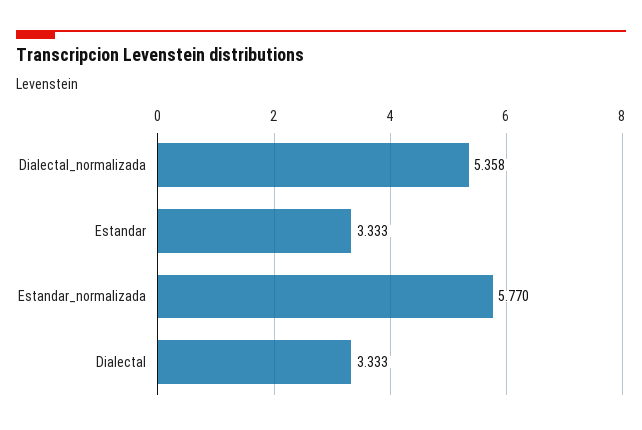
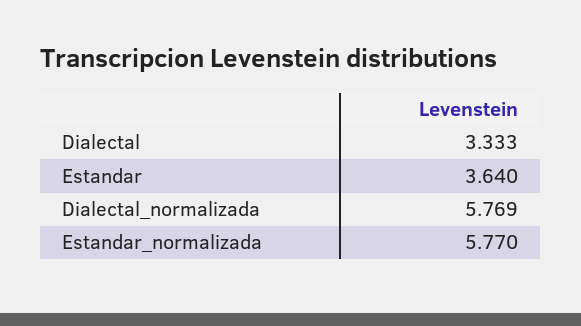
  {
-   "Dialectal_normalizada": 5.358,
+   "Dialectal_normalizada": 5.769,
-   "Estandar": 3.333,
+   "Estandar": 3.64,
    "Estandar_normalizada": 5.77,
    "Dialectal": 3.333
  }

